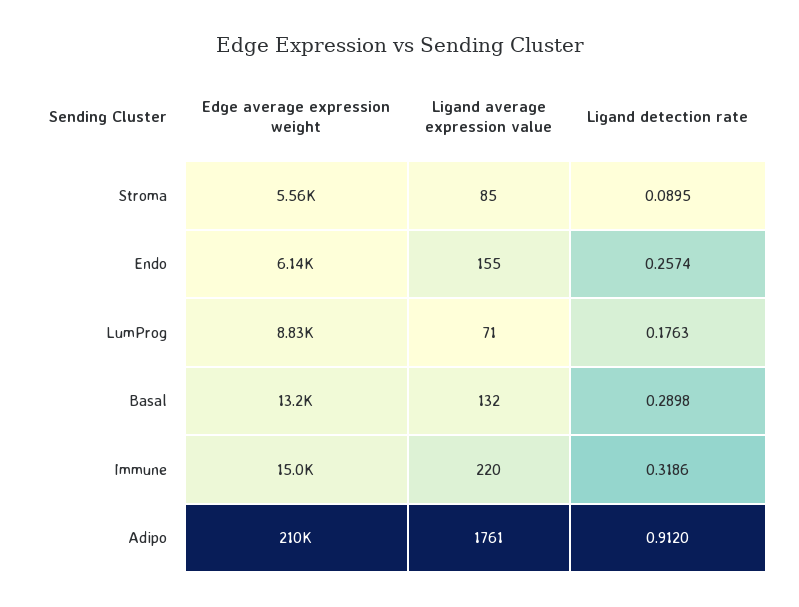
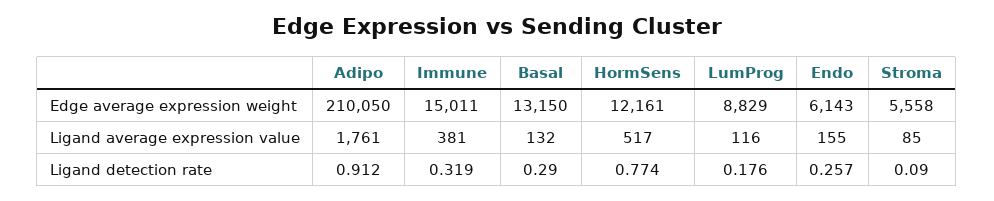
  {
    "Edge average expression weight": {
      "Stroma": 5558,
      "Endo": 6143,
      "LumProg": 8829,
      "Basal": 13150,
      "Immune": 15011,
-     "Adipo": 210050
+     "Adipo": 210050,
+     "HormSens": 12161
    },
    "Ligand average expression value": {
      "Stroma": 85,
      "Endo": 155,
-     "LumProg": 71,
+     "LumProg": 116,
      "Basal": 132,
-     "Immune": 220,
+     "Immune": 381,
-     "Adipo": 1761
+     "Adipo": 1761,
+     "HormSens": 517
    },
    "Ligand detection rate": {
      "Stroma": 0.0895,
      "Endo": 0.2574,
      "LumProg": 0.1763,
      "Basal": 0.2898,
      "Immune": 0.3186,
-     "Adipo": 0.912
+     "Adipo": 0.912,
+     "HormSens": 0.774
    }
  }

